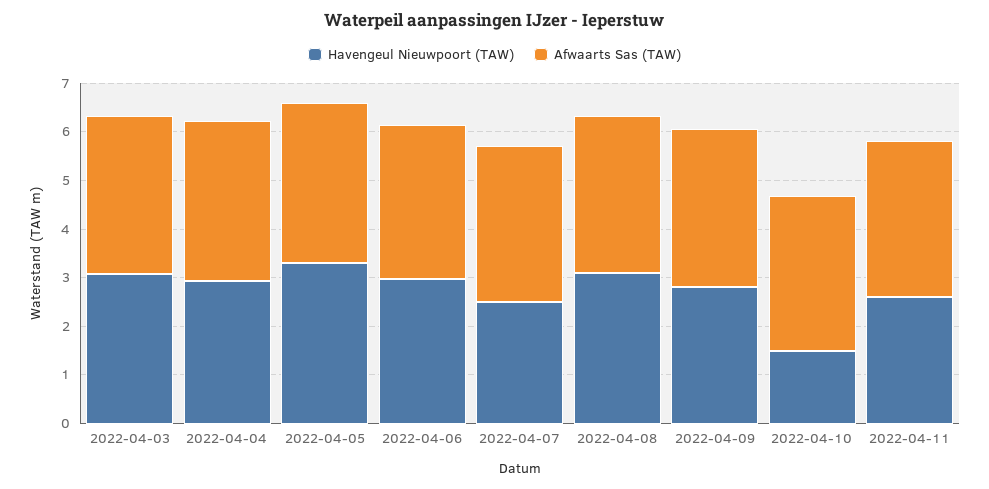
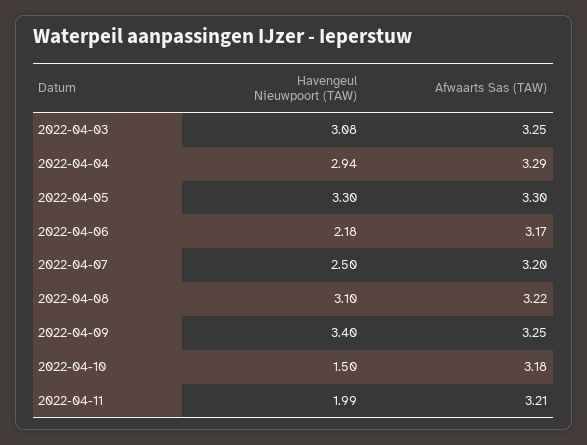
  {
    "Havengeul Nieuwpoort (TAW)": {
      "2022-04-03": 3.08,
      "2022-04-04": 2.94,
      "2022-04-05": 3.3,
-     "2022-04-06": 3,
+     "2022-04-06": 2.18,
      "2022-04-07": 2.5,
      "2022-04-08": 3.1,
-     "2022-04-09": 2.8,
+     "2022-04-09": 3.4,
      "2022-04-10": 1.5,
-     "2022-04-11": 2.6
+     "2022-04-11": 1.99
    },
    "Afwaarts Sas (TAW)": {
      "2022-04-03": 3.25,
      "2022-04-04": 3.29,
      "2022-04-05": 3.3,
      "2022-04-06": 3.17,
      "2022-04-07": 3.2,
      "2022-04-08": 3.22,
      "2022-04-09": 3.25,
      "2022-04-10": 3.18,
      "2022-04-11": 3.21
    }
  }

